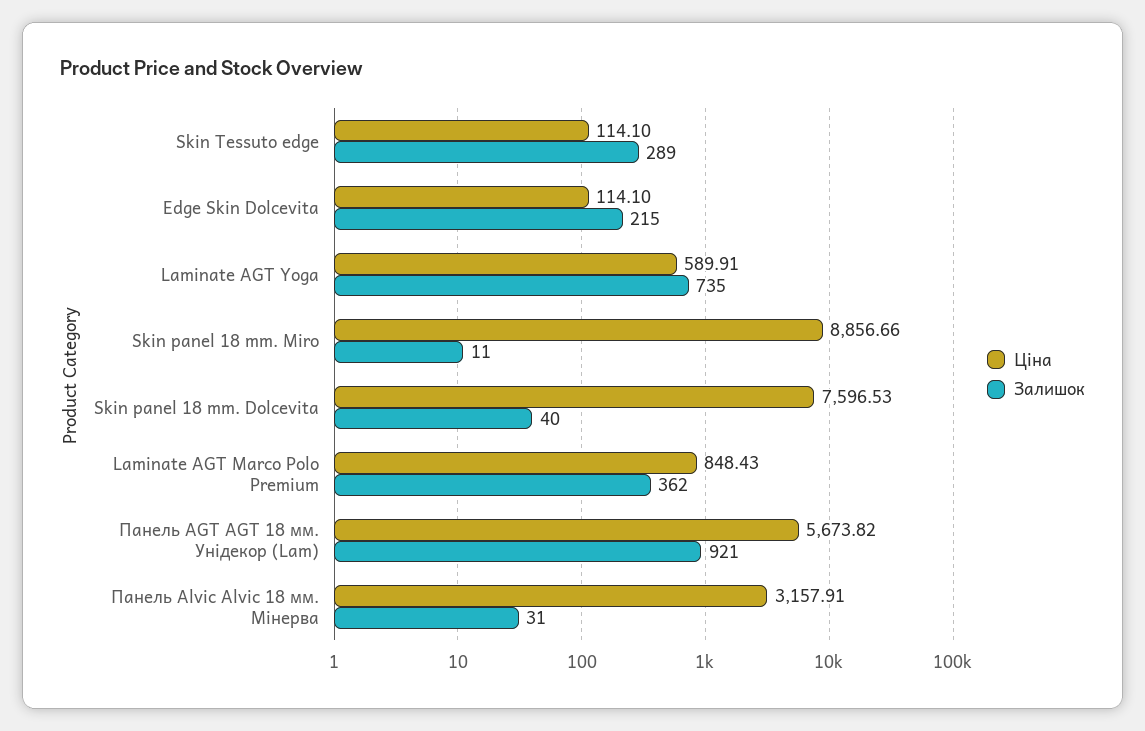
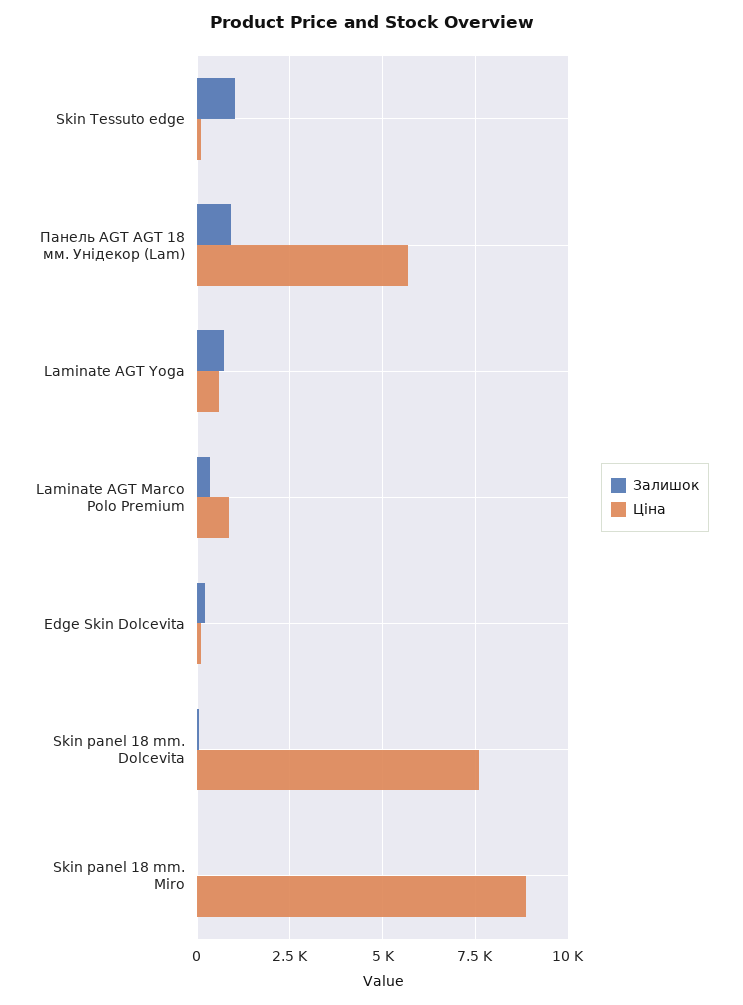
  {
    "Ціна": {
      "Skin Tessuto edge": 114.1,
      "Edge Skin Dolcevita": 114.1,
      "Laminate AGT Yoga": 589.91,
      "Skin panel 18 mm. Miro": 8856.66,
      "Skin panel 18 mm. Dolcevita": 7596.53,
      "Laminate AGT Marco Polo Premium": 848.43,
-     "Панель AGT AGT 18 мм. Унідекор (Lam)": 5673.82,
+     "Панель AGT AGT 18 мм. Унідекор (Lam)": 5673.82
-     "Панель Alvic Alvic 18 мм. Мінерва": 3157.91
    },
    "Залишок": {
-     "Skin Tessuto edge": 289,
+     "Skin Tessuto edge": 1000,
      "Edge Skin Dolcevita": 215,
      "Laminate AGT Yoga": 735,
      "Skin panel 18 mm. Miro": 11,
      "Skin panel 18 mm. Dolcevita": 40,
      "Laminate AGT Marco Polo Premium": 362,
-     "Панель AGT AGT 18 мм. Унідекор (Lam)": 921,
+     "Панель AGT AGT 18 мм. Унідекор (Lam)": 921
-     "Панель Alvic Alvic 18 мм. Мінерва": 31
    }
  }

